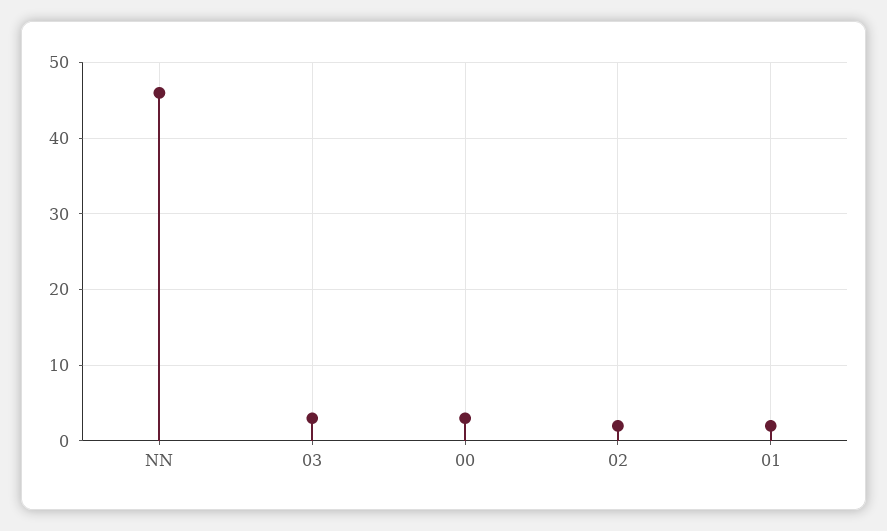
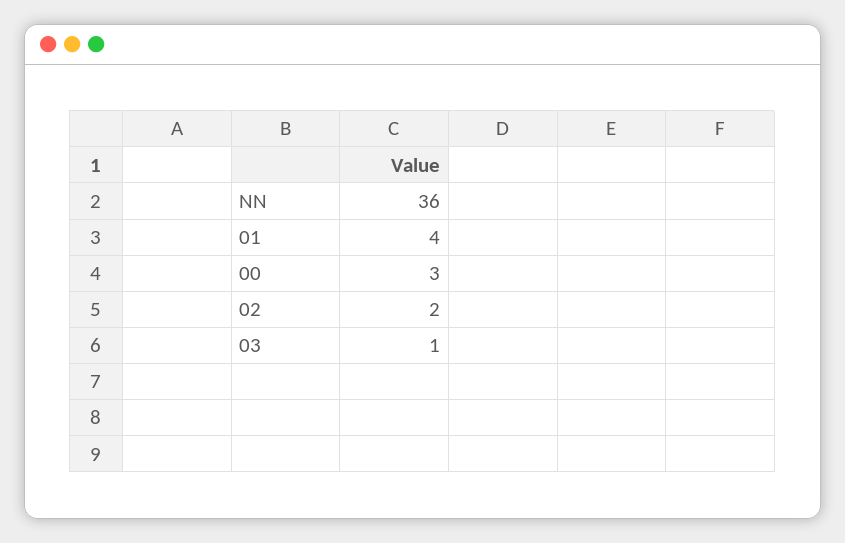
  {
-   "NN": 46,
+   "NN": 36,
-   "03": 3,
+   "03": 1,
    "00": 3,
    "02": 2,
-   "01": 2
+   "01": 4
  }

